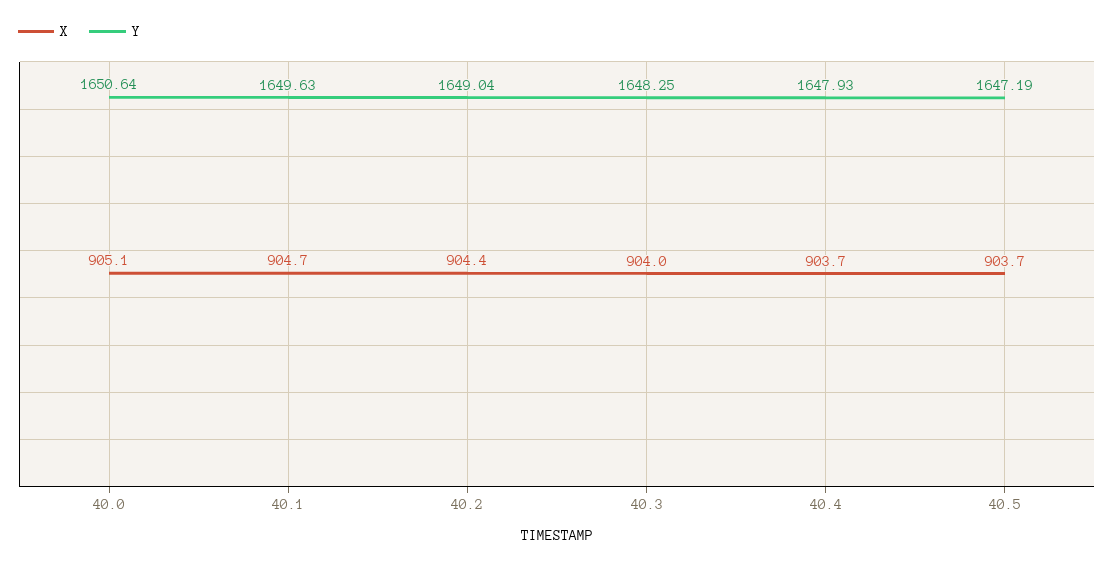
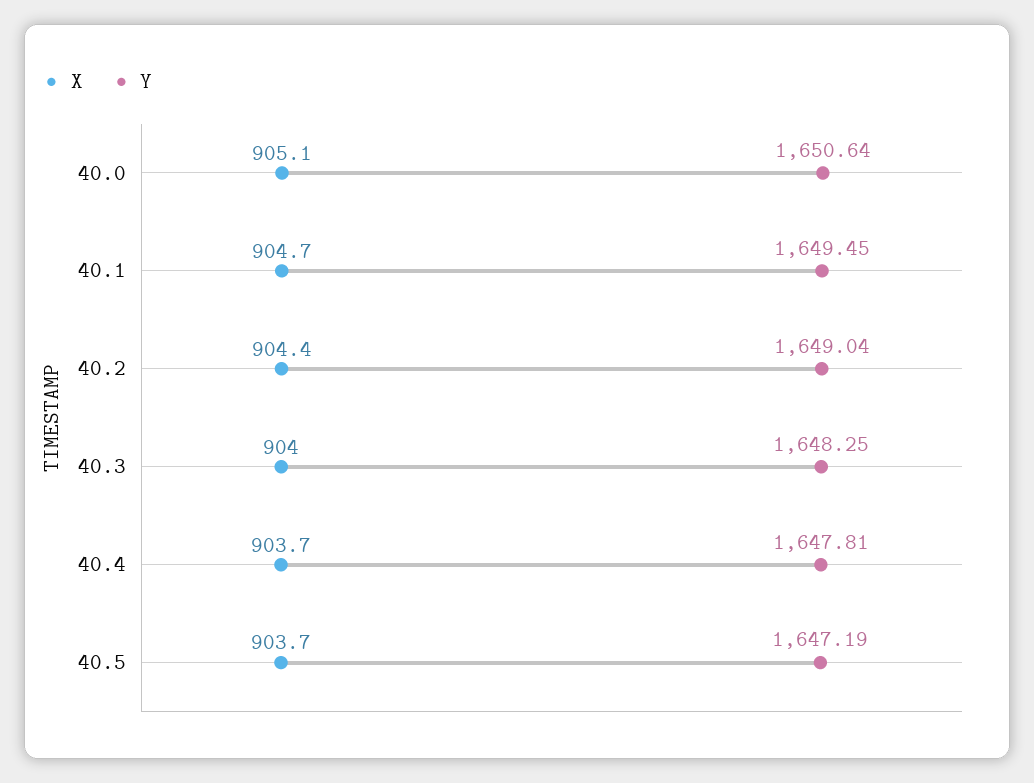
  {
    "X": {
      "40.0": 905.1,
      "40.1": 904.7,
      "40.2": 904.4,
      "40.3": 904,
      "40.4": 903.7,
      "40.5": 903.7
    },
    "Y": {
      "40.0": 1650.64,
-     "40.1": 1649.63,
+     "40.1": 1649.45,
      "40.2": 1649.04,
      "40.3": 1648.25,
-     "40.4": 1647.93,
+     "40.4": 1647.81,
      "40.5": 1647.19
    }
  }

